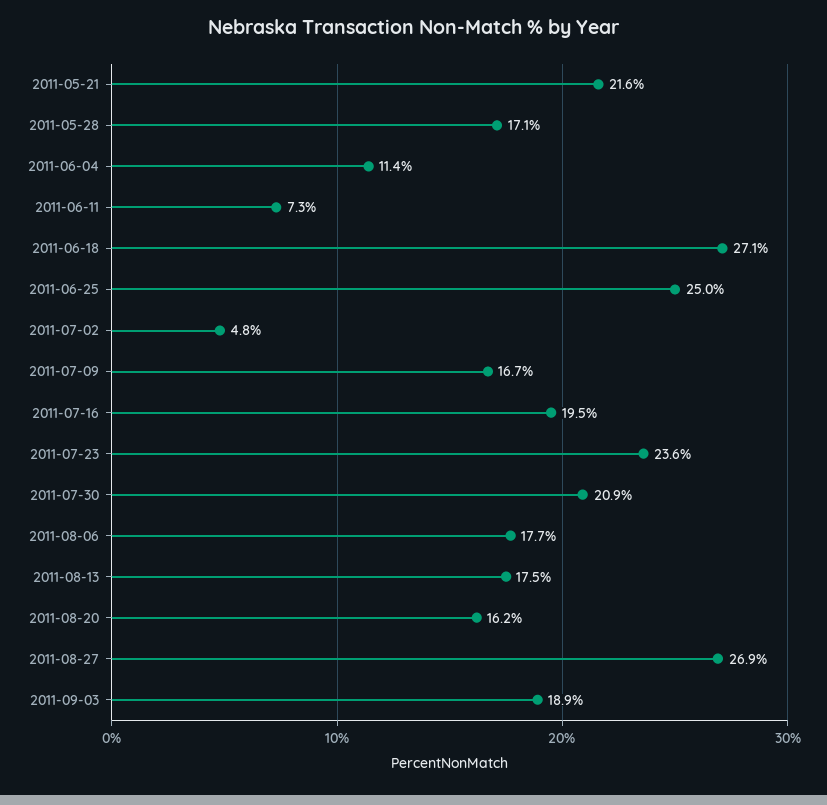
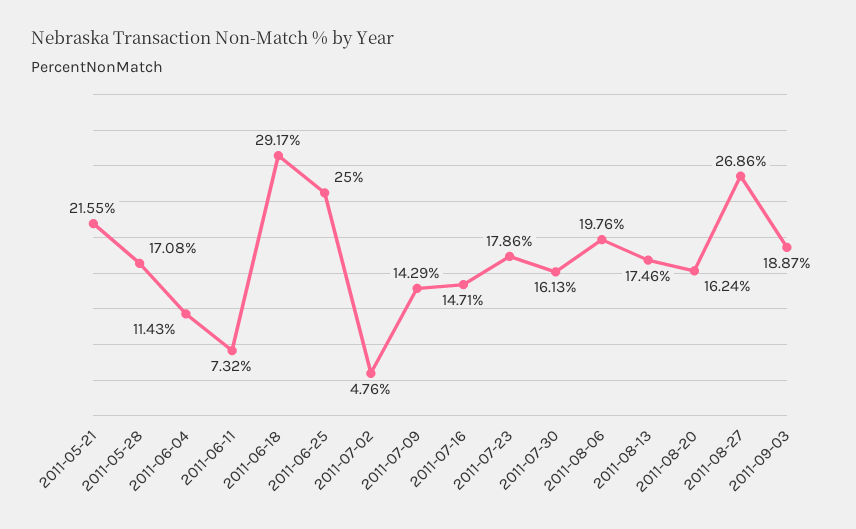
  {
    "2011-05-21": 21.55,
    "2011-05-28": 17.08,
    "2011-06-04": 11.43,
    "2011-06-11": 7.32,
-   "2011-06-18": 27.1,
+   "2011-06-18": 29.17,
    "2011-06-25": 25,
    "2011-07-02": 4.76,
-   "2011-07-09": 16.7,
+   "2011-07-09": 14.29,
-   "2011-07-16": 19.5,
+   "2011-07-16": 14.71,
-   "2011-07-23": 23.6,
+   "2011-07-23": 17.86,
-   "2011-07-30": 20.9,
+   "2011-07-30": 16.13,
-   "2011-08-06": 17.7,
+   "2011-08-06": 19.76,
    "2011-08-13": 17.46,
    "2011-08-20": 16.24,
    "2011-08-27": 26.86,
    "2011-09-03": 18.87
  }

